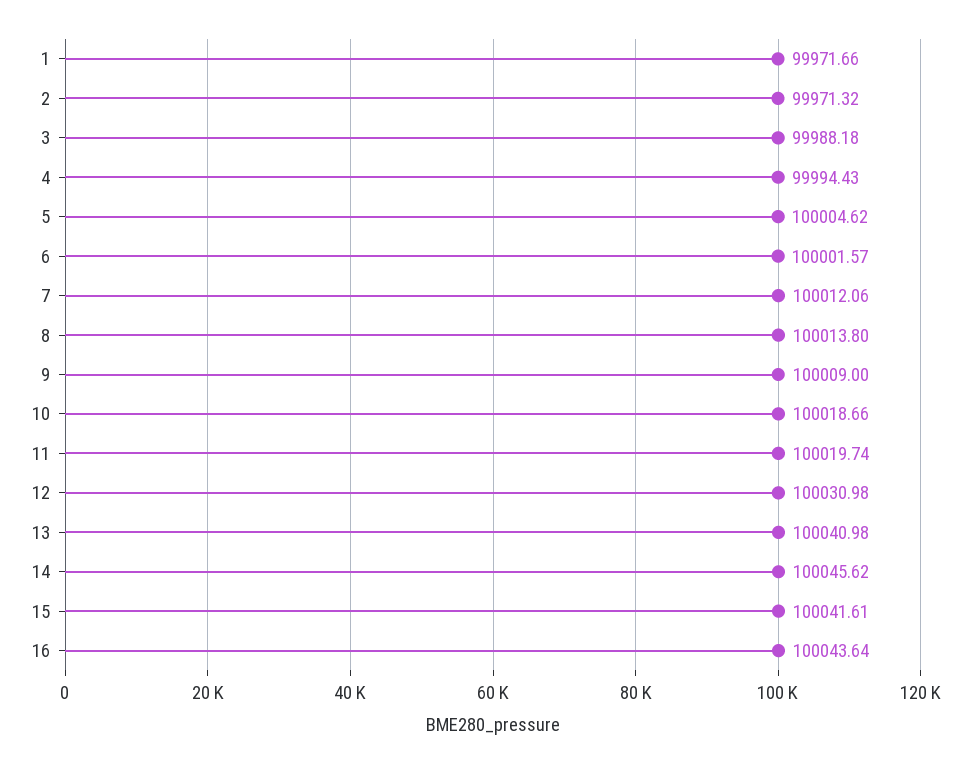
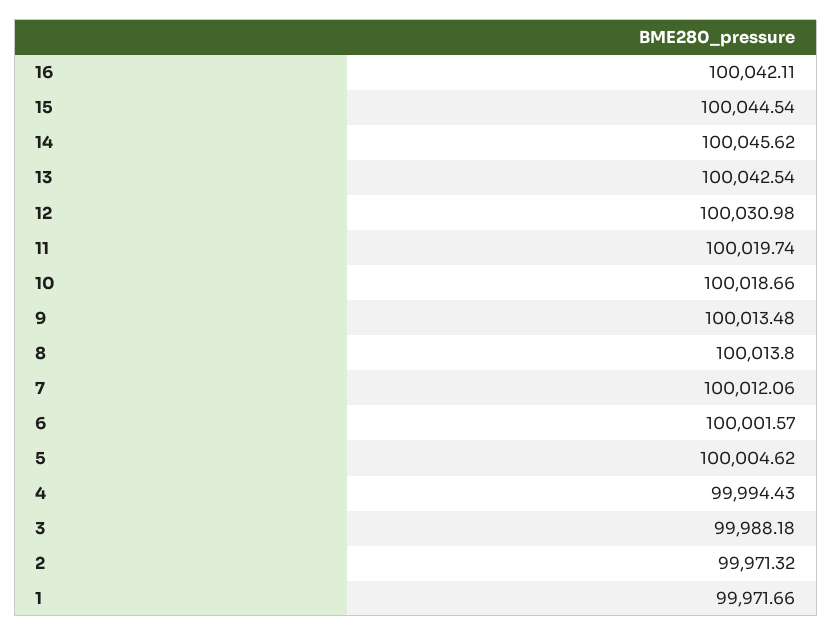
  {
    "1": 99971.66,
    "2": 99971.32,
    "3": 99988.18,
    "4": 99994.43,
    "5": 100004.62,
    "6": 100001.57,
    "7": 100012.06,
    "8": 100013.8,
-   "9": 100009,
+   "9": 100013.48,
    "10": 100018.66,
    "11": 100019.74,
    "12": 100030.98,
-   "13": 100040.98,
+   "13": 100042.54,
    "14": 100045.62,
-   "15": 100041.61,
+   "15": 100044.54,
-   "16": 100043.64
+   "16": 100042.11
  }

